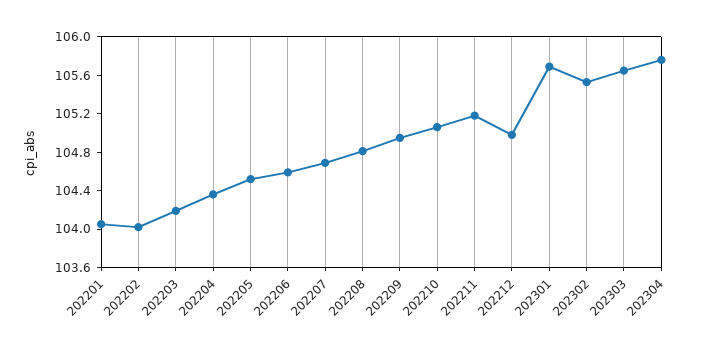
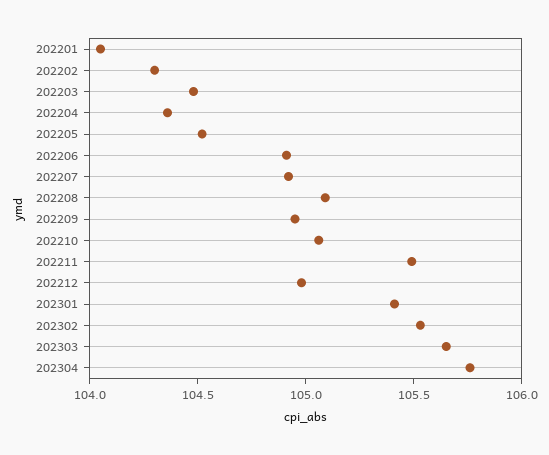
  {
    "202201": 104.1,
-   "202202": 104,
+   "202202": 104.3,
-   "202203": 104.2,
+   "202203": 104.5,
    "202204": 104.4,
    "202205": 104.5,
-   "202206": 104.6,
+   "202206": 104.9,
-   "202207": 104.7,
+   "202207": 104.9,
-   "202208": 104.8,
+   "202208": 105.1,
    "202209": 105,
    "202210": 105.1,
-   "202211": 105.2,
+   "202211": 105.5,
    "202212": 105,
-   "202301": 105.7,
+   "202301": 105.4,
    "202302": 105.5,
    "202303": 105.7,
    "202304": 105.8
  }

